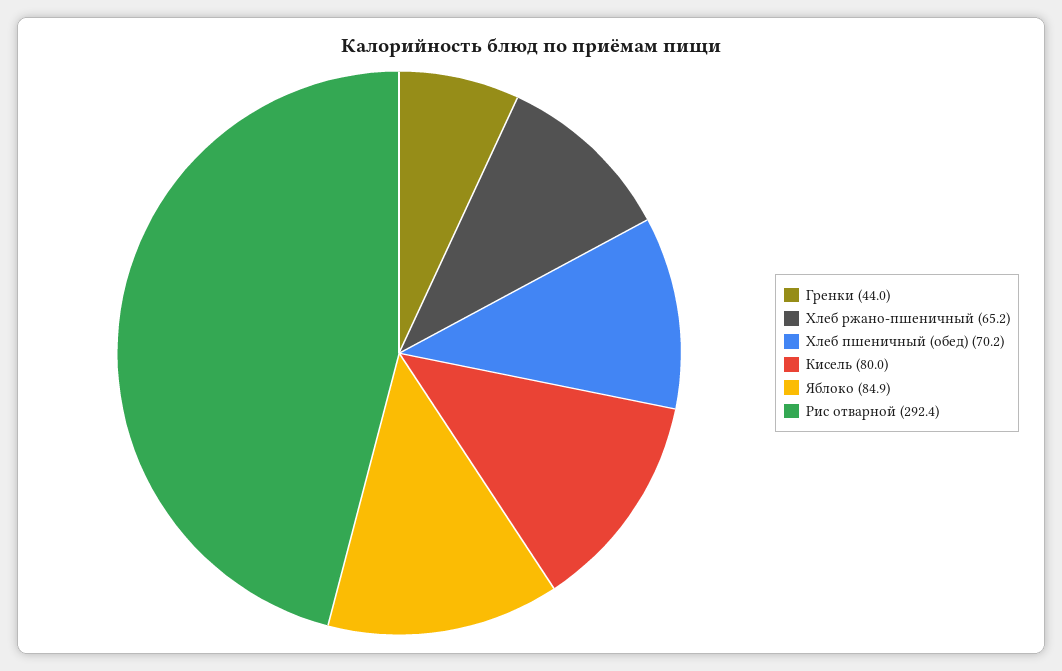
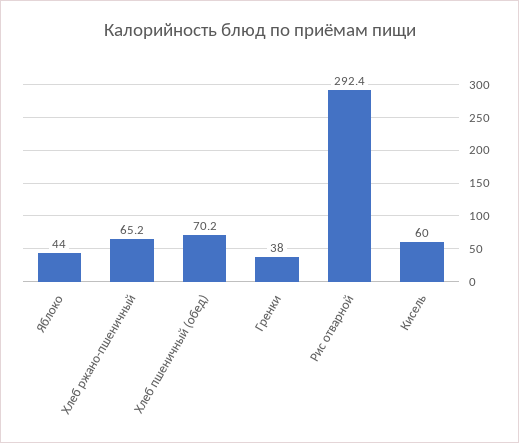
  {
-   "Гренки": 44,
+   "Гренки": 38,
    "Хлеб ржано-пшеничный": 65.2,
    "Хлеб пшеничный (обед)": 70.2,
-   "Кисель": 80,
+   "Кисель": 60,
-   "Яблоко": 84.9,
+   "Яблоко": 44,
    "Рис отварной": 292.4
  }

